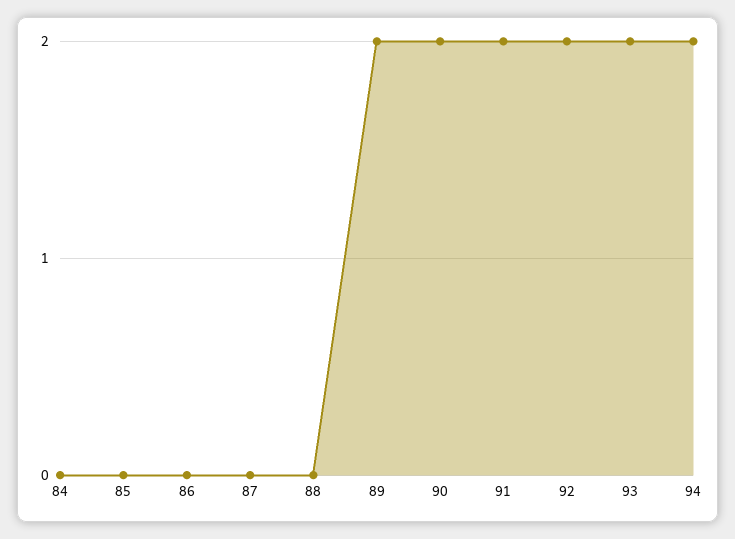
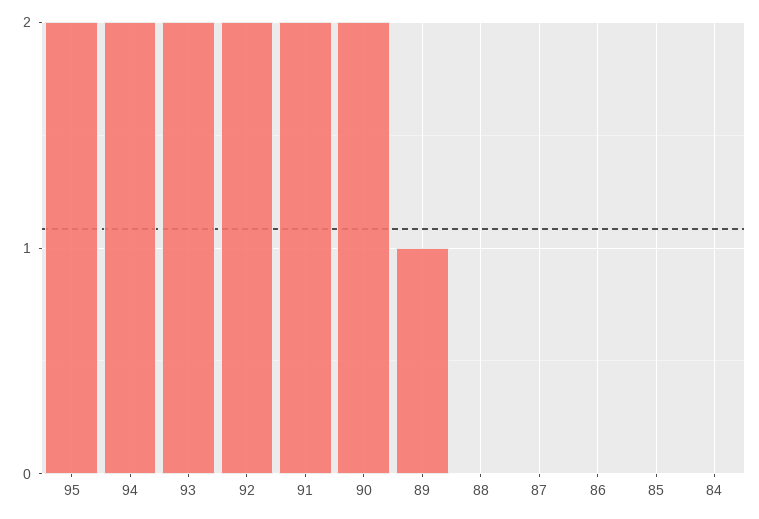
  {
    "84": 0,
    "85": 0,
    "86": 0,
    "87": 0,
    "88": 0,
-   "89": 2,
+   "89": 1,
    "90": 2,
    "91": 2,
    "92": 2,
    "93": 2,
-   "94": 2
+   "94": 2,
+   "95": 2
  }

